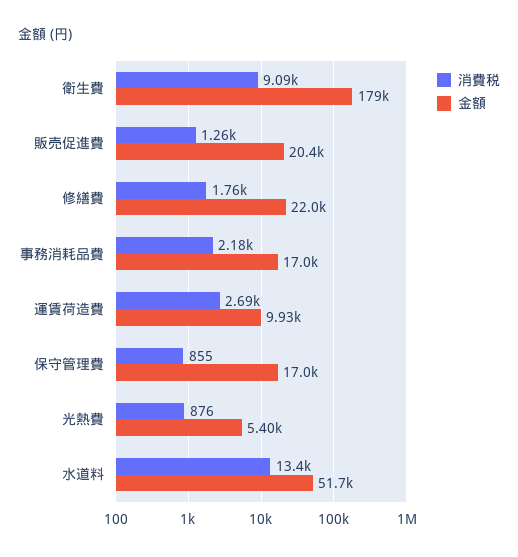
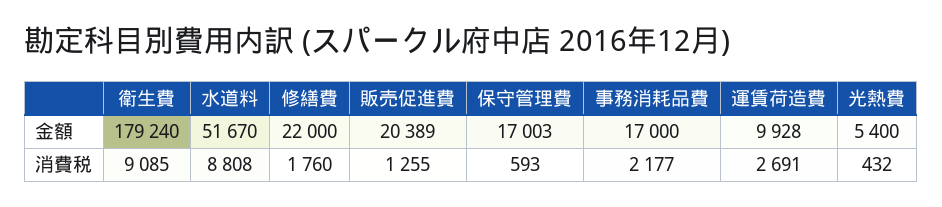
  {
    "消費税": {
      "衛生費": 9085,
      "販売促進費": 1255,
      "修繕費": 1760,
      "事務消耗品費": 2177,
      "運賃荷造費": 2691,
-     "保守管理費": 855,
+     "保守管理費": 593,
-     "光熱費": 876,
+     "光熱費": 432,
-     "水道料": 13400
+     "水道料": 8808
    },
    "金額": {
      "衛生費": 179240,
      "販売促進費": 20389,
      "修繕費": 22000,
      "事務消耗品費": 17000,
      "運賃荷造費": 9928,
      "保守管理費": 17003,
      "光熱費": 5400,
      "水道料": 51670
    }
  }

